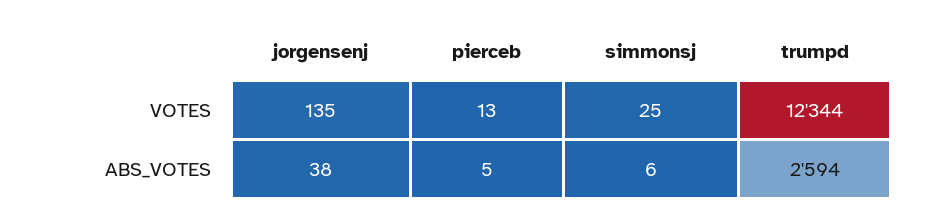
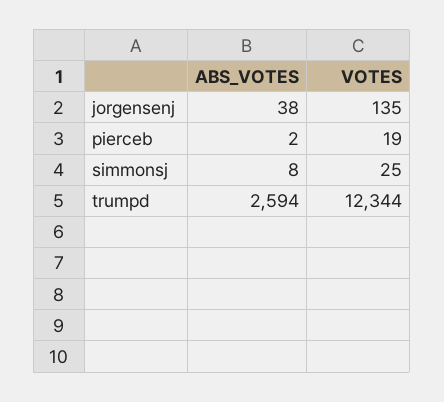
  {
    "jorgensenj": {
      "VOTES": 135,
      "ABS_VOTES": 38
    },
    "pierceb": {
-     "VOTES": 13,
+     "VOTES": 19,
-     "ABS_VOTES": 5
+     "ABS_VOTES": 2
    },
    "simmonsj": {
      "VOTES": 25,
-     "ABS_VOTES": 6
+     "ABS_VOTES": 8
    },
    "trumpd": {
      "VOTES": 12344,
      "ABS_VOTES": 2594
    }
  }

